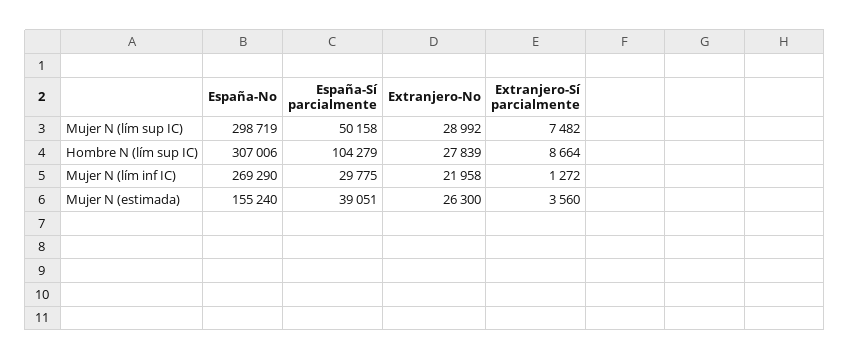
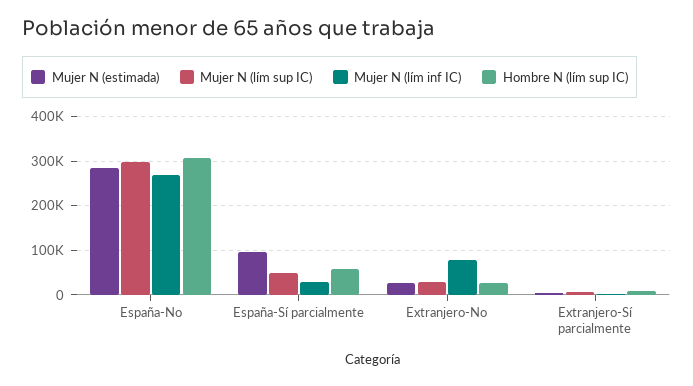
  {
    "Mujer N (lím sup IC)": {
      "España-No": 298719,
      "España-Sí parcialmente": 50158,
      "Extranjero-No": 28992,
      "Extranjero-Sí parcialmente": 7482
    },
    "Hombre N (lím sup IC)": {
      "España-No": 307006,
-     "España-Sí parcialmente": 104279,
+     "España-Sí parcialmente": 60000,
      "Extranjero-No": 27839,
      "Extranjero-Sí parcialmente": 8664
    },
    "Mujer N (lím inf IC)": {
      "España-No": 269290,
      "España-Sí parcialmente": 29775,
-     "Extranjero-No": 21958,
+     "Extranjero-No": 80000,
      "Extranjero-Sí parcialmente": 1272
    },
    "Mujer N (estimada)": {
-     "España-No": 155240,
+     "España-No": 280000,
-     "España-Sí parcialmente": 39051,
+     "España-Sí parcialmente": 100000,
      "Extranjero-No": 26300,
      "Extranjero-Sí parcialmente": 3560
    }
  }

